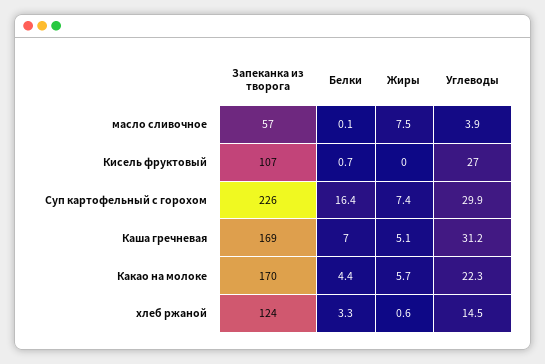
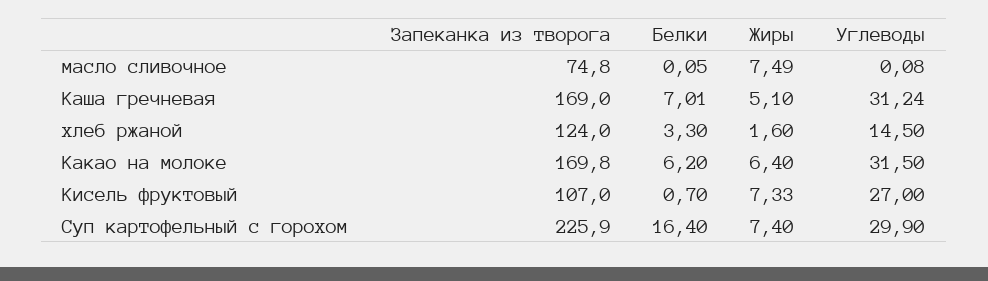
  {
    "Запеканка из творога": {
-     "масло сливочное": 57,
+     "масло сливочное": 74.8,
      "Кисель фруктовый": 107,
      "Суп картофельный с горохом": 225.9,
      "Каша гречневая": 169,
      "Какао на молоке": 169.8,
      "хлеб ржаной": 124
    },
    "Белки": {
      "масло сливочное": 0.05,
      "Кисель фруктовый": 0.7,
      "Суп картофельный с горохом": 16.4,
      "Каша гречневая": 7.01,
-     "Какао на молоке": 4.4,
+     "Какао на молоке": 6.2,
      "хлеб ржаной": 3.3
    },
    "Жиры": {
      "масло сливочное": 7.49,
-     "Кисель фруктовый": 0,
+     "Кисель фруктовый": 7.33,
      "Суп картофельный с горохом": 7.4,
      "Каша гречневая": 5.1,
-     "Какао на молоке": 5.7,
+     "Какао на молоке": 6.4,
-     "хлеб ржаной": 0.6
+     "хлеб ржаной": 1.6
    },
    "Углеводы": {
-     "масло сливочное": 3.9,
+     "масло сливочное": 0.08,
      "Кисель фруктовый": 27,
      "Суп картофельный с горохом": 29.9,
      "Каша гречневая": 31.24,
-     "Какао на молоке": 22.3,
+     "Какао на молоке": 31.5,
      "хлеб ржаной": 14.5
    }
  }

